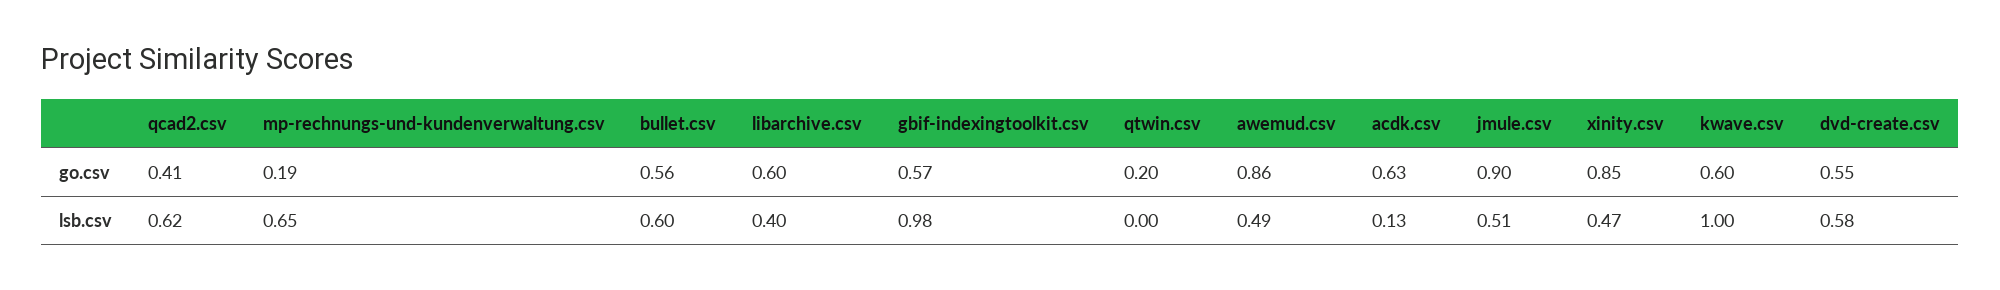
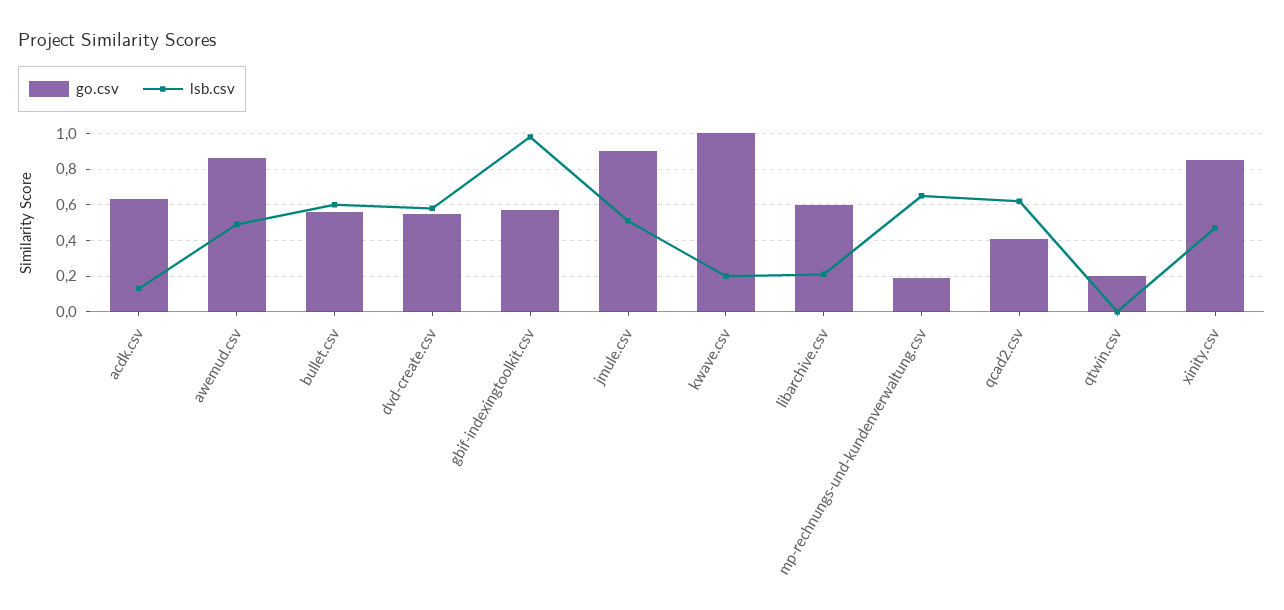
  {
    "go.csv": {
      "qcad2.csv": 0.41,
      "mp-rechnungs-und-kundenverwaltung.csv": 0.19,
      "bullet.csv": 0.56,
      "libarchive.csv": 0.6,
      "gbif-indexingtoolkit.csv": 0.57,
      "qtwin.csv": 0.2,
      "awemud.csv": 0.86,
      "acdk.csv": 0.63,
      "jmule.csv": 0.9,
      "xinity.csv": 0.85,
-     "kwave.csv": 0.6,
+     "kwave.csv": 1,
      "dvd-create.csv": 0.55
    },
    "lsb.csv": {
      "qcad2.csv": 0.62,
      "mp-rechnungs-und-kundenverwaltung.csv": 0.65,
      "bullet.csv": 0.6,
-     "libarchive.csv": 0.4,
+     "libarchive.csv": 0.2,
      "gbif-indexingtoolkit.csv": 0.98,
      "qtwin.csv": 0,
      "awemud.csv": 0.49,
      "acdk.csv": 0.13,
      "jmule.csv": 0.51,
      "xinity.csv": 0.47,
-     "kwave.csv": 1,
+     "kwave.csv": 0.2,
      "dvd-create.csv": 0.58
    }
  }

